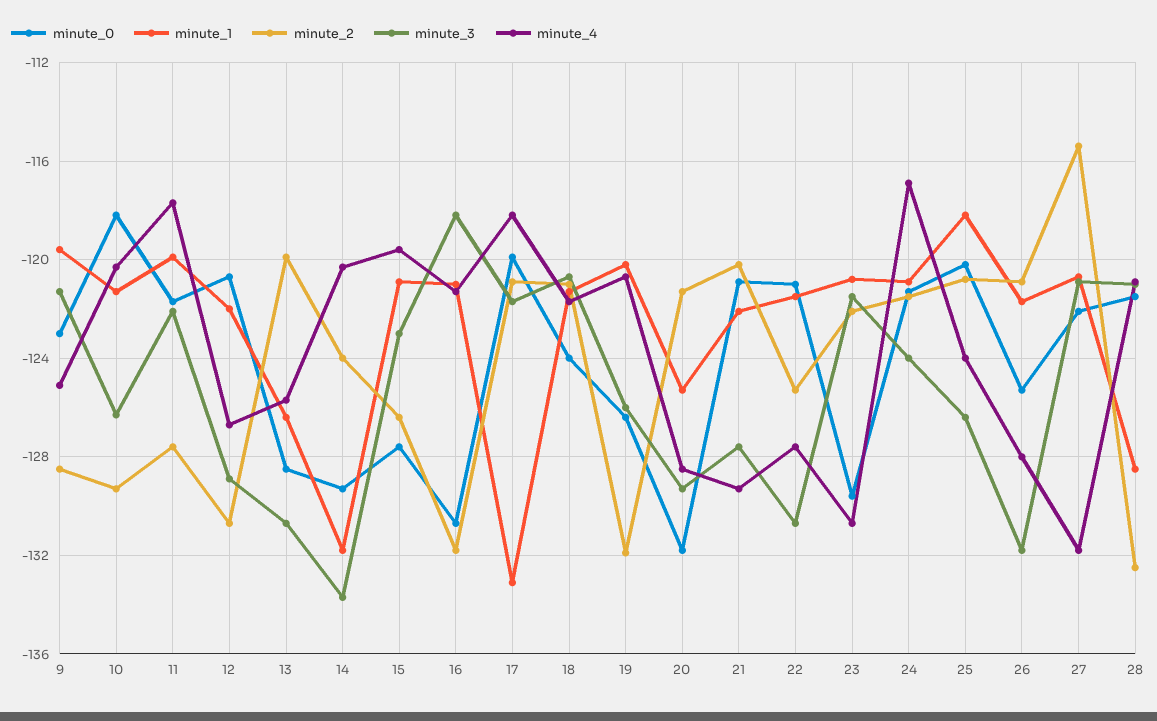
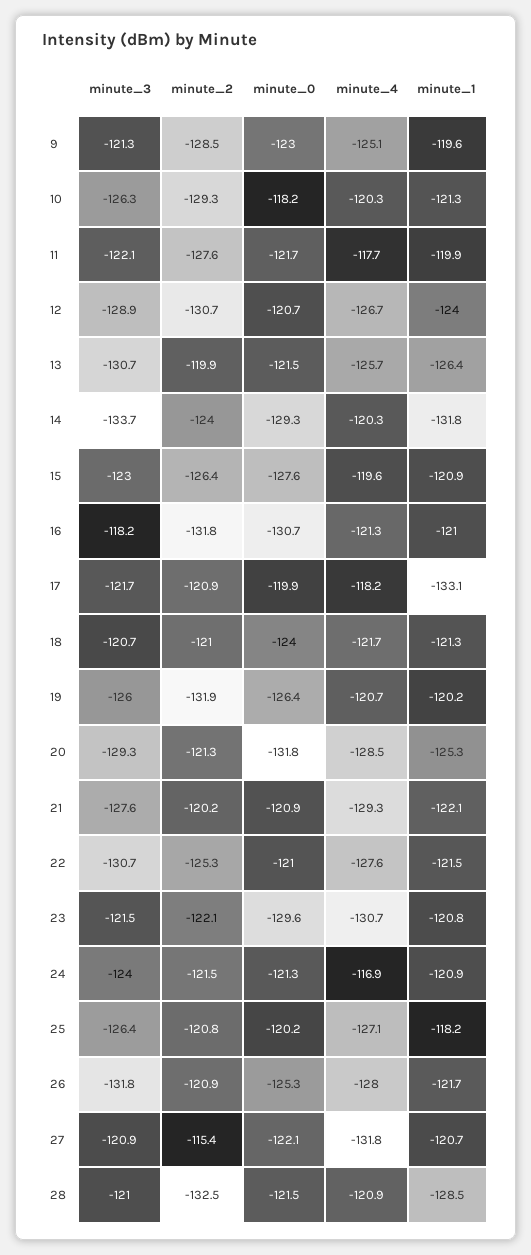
  {
    "minute_0": {
      "9": -123,
      "10": -118.2,
      "11": -121.7,
      "12": -120.7,
-     "13": -128.5,
+     "13": -121.5,
      "14": -129.3,
      "15": -127.6,
      "16": -130.7,
      "17": -119.9,
      "18": -124,
      "19": -126.4,
      "20": -131.8,
      "21": -120.9,
      "22": -121,
      "23": -129.6,
      "24": -121.3,
      "25": -120.2,
      "26": -125.3,
      "27": -122.1,
      "28": -121.5
    },
    "minute_1": {
      "9": -119.6,
      "10": -121.3,
      "11": -119.9,
-     "12": -122,
+     "12": -124,
      "13": -126.4,
      "14": -131.8,
      "15": -120.9,
      "16": -121,
      "17": -133.1,
      "18": -121.3,
      "19": -120.2,
      "20": -125.3,
      "21": -122.1,
      "22": -121.5,
      "23": -120.8,
      "24": -120.9,
      "25": -118.2,
      "26": -121.7,
      "27": -120.7,
      "28": -128.5
    },
    "minute_2": {
      "9": -128.5,
      "10": -129.3,
      "11": -127.6,
      "12": -130.7,
      "13": -119.9,
      "14": -124,
      "15": -126.4,
      "16": -131.8,
      "17": -120.9,
      "18": -121,
      "19": -131.9,
      "20": -121.3,
      "21": -120.2,
      "22": -125.3,
      "23": -122.1,
      "24": -121.5,
      "25": -120.8,
      "26": -120.9,
      "27": -115.4,
      "28": -132.5
    },
    "minute_3": {
      "9": -121.3,
      "10": -126.3,
      "11": -122.1,
      "12": -128.9,
      "13": -130.7,
      "14": -133.7,
      "15": -123,
      "16": -118.2,
      "17": -121.7,
      "18": -120.7,
      "19": -126,
      "20": -129.3,
      "21": -127.6,
      "22": -130.7,
      "23": -121.5,
      "24": -124,
      "25": -126.4,
      "26": -131.8,
      "27": -120.9,
      "28": -121
    },
    "minute_4": {
      "9": -125.1,
      "10": -120.3,
      "11": -117.7,
      "12": -126.7,
      "13": -125.7,
      "14": -120.3,
      "15": -119.6,
      "16": -121.3,
      "17": -118.2,
      "18": -121.7,
      "19": -120.7,
      "20": -128.5,
      "21": -129.3,
      "22": -127.6,
      "23": -130.7,
      "24": -116.9,
-     "25": -124,
+     "25": -127.1,
      "26": -128,
      "27": -131.8,
      "28": -120.9
    }
  }

